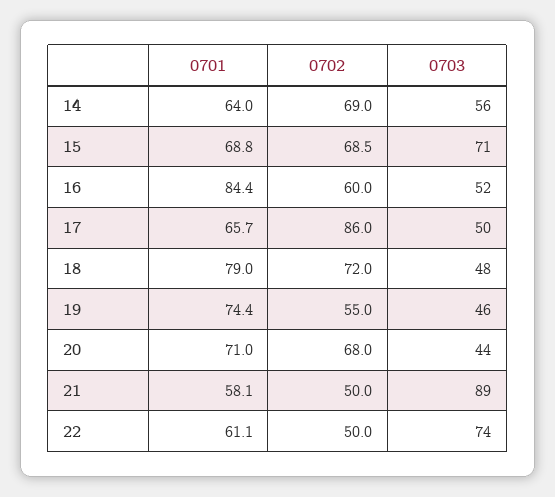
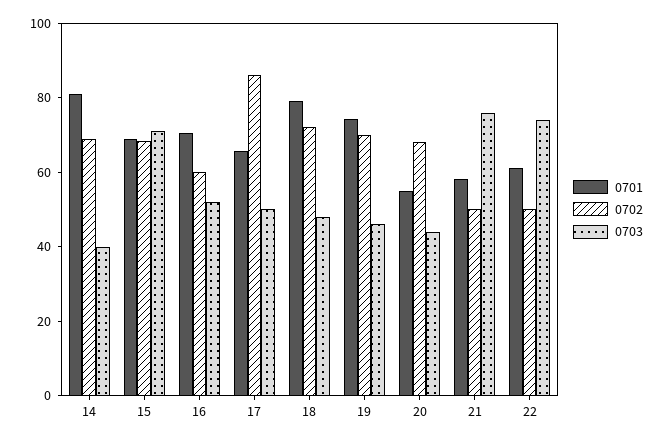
  {
    "0701": {
-     "14": 64,
+     "14": 80,
      "15": 68.8,
-     "16": 84.4,
+     "16": 70,
      "17": 65.7,
      "18": 79,
      "19": 74.4,
-     "20": 71,
+     "20": 55,
      "21": 58.1,
      "22": 61.1
    },
    "0702": {
      "14": 69,
      "15": 68.5,
      "16": 60,
      "17": 86,
      "18": 72,
-     "19": 55,
+     "19": 70,
      "20": 68,
      "21": 50,
      "22": 50
    },
    "0703": {
-     "14": 56,
+     "14": 40,
      "15": 71,
      "16": 52,
      "17": 50,
      "18": 48,
      "19": 46,
      "20": 44,
-     "21": 89,
+     "21": 75,
      "22": 74
    }
  }

